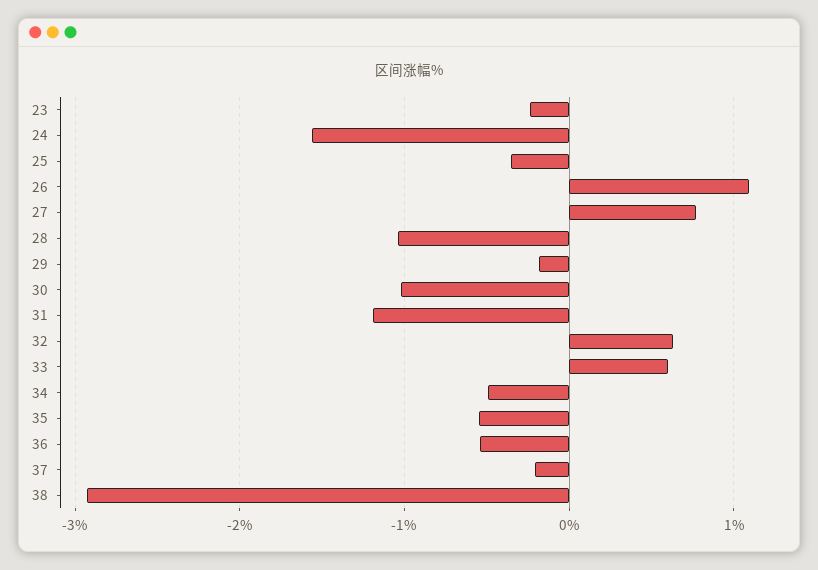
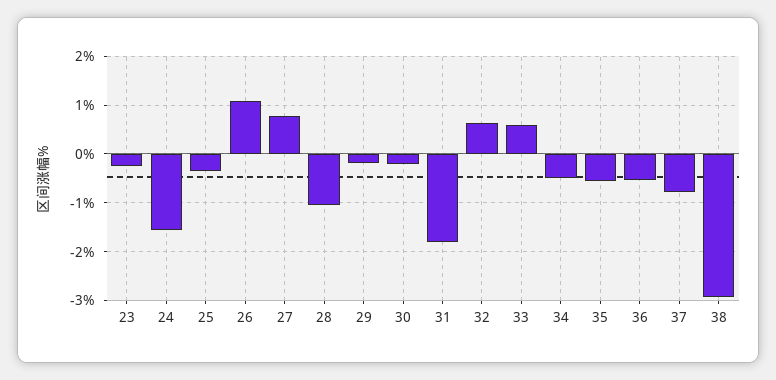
  {
    "23": -0.2,
    "24": -1.6,
    "25": -0.4,
    "26": 1.1,
    "27": 0.8,
    "28": -1,
    "29": -0.2,
-   "30": -1,
+   "30": -0.2,
-   "31": -1.2,
+   "31": -1.8,
    "32": 0.6,
    "33": 0.6,
    "34": -0.5,
    "35": -0.6,
    "36": -0.5,
-   "37": -0.2,
+   "37": -0.8,
    "38": -2.9
  }

